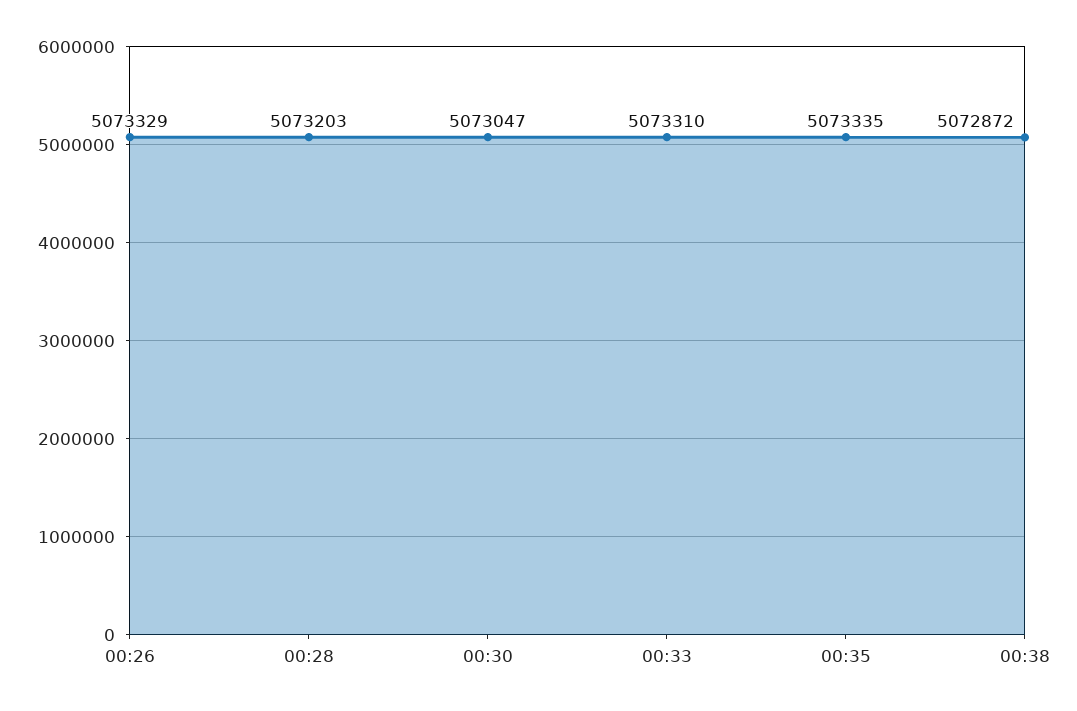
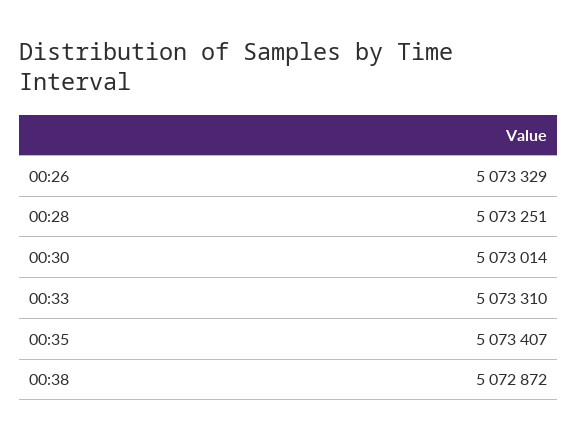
  {
    "00:26": 5073329,
-   "00:28": 5073203,
+   "00:28": 5073251,
-   "00:30": 5073047,
+   "00:30": 5073014,
    "00:33": 5073310,
-   "00:35": 5073335,
+   "00:35": 5073407,
    "00:38": 5072872
  }

